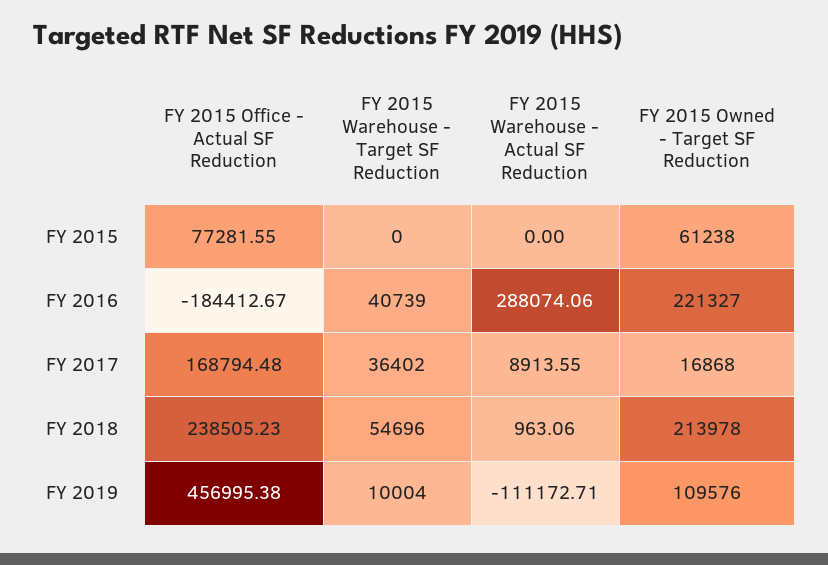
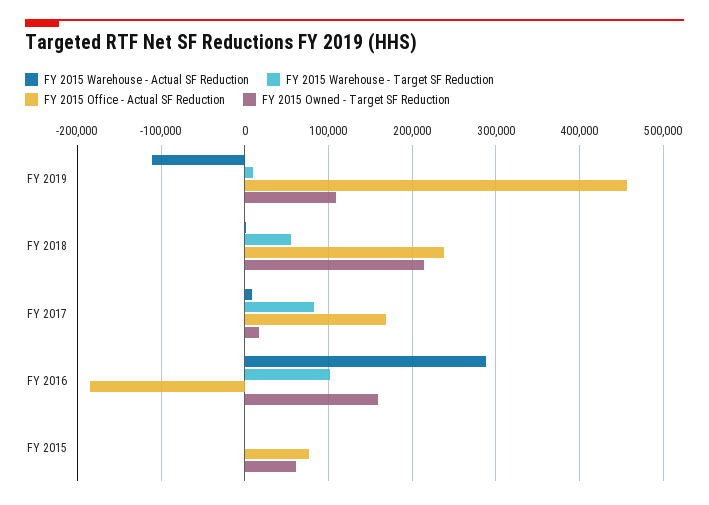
  {
    "FY 2015 Office - Actual SF Reduction": {
      "FY 2015": 77281.55,
      "FY 2016": -184412.67,
      "FY 2017": 168794.48,
      "FY 2018": 238505.23,
      "FY 2019": 456995.38
    },
    "FY 2015 Warehouse - Target SF Reduction": {
      "FY 2015": 0,
-     "FY 2016": 40739,
+     "FY 2016": 100000,
-     "FY 2017": 36402,
+     "FY 2017": 80000,
      "FY 2018": 54696,
      "FY 2019": 10004
    },
    "FY 2015 Warehouse - Actual SF Reduction": {
      "FY 2015": 0,
      "FY 2016": 288074.06,
      "FY 2017": 8913.55,
      "FY 2018": 963.06,
      "FY 2019": -111172.71
    },
    "FY 2015 Owned - Target SF Reduction": {
      "FY 2015": 61238,
-     "FY 2016": 221327,
+     "FY 2016": 160000,
      "FY 2017": 16868,
      "FY 2018": 213978,
      "FY 2019": 109576
    }
  }

